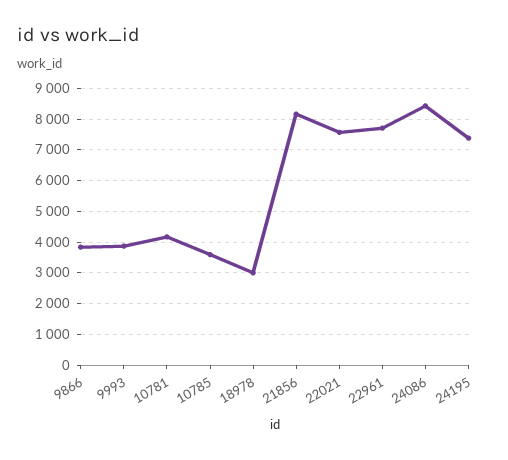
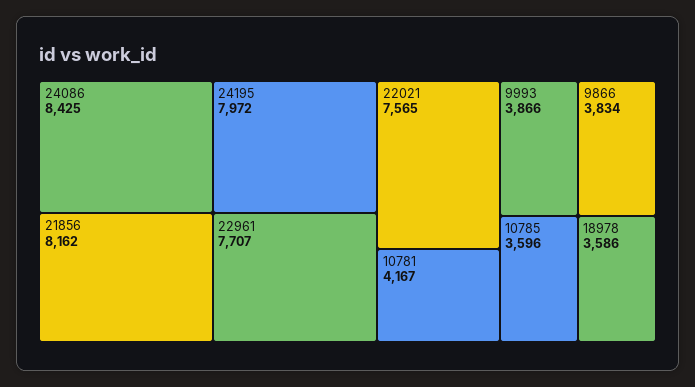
  {
    "9866": 3834,
    "9993": 3866,
    "10781": 4167,
    "10785": 3596,
-   "18978": 3000,
+   "18978": 3586,
    "21856": 8162,
    "22021": 7565,
    "22961": 7707,
    "24086": 8425,
-   "24195": 7400
+   "24195": 7972
  }

